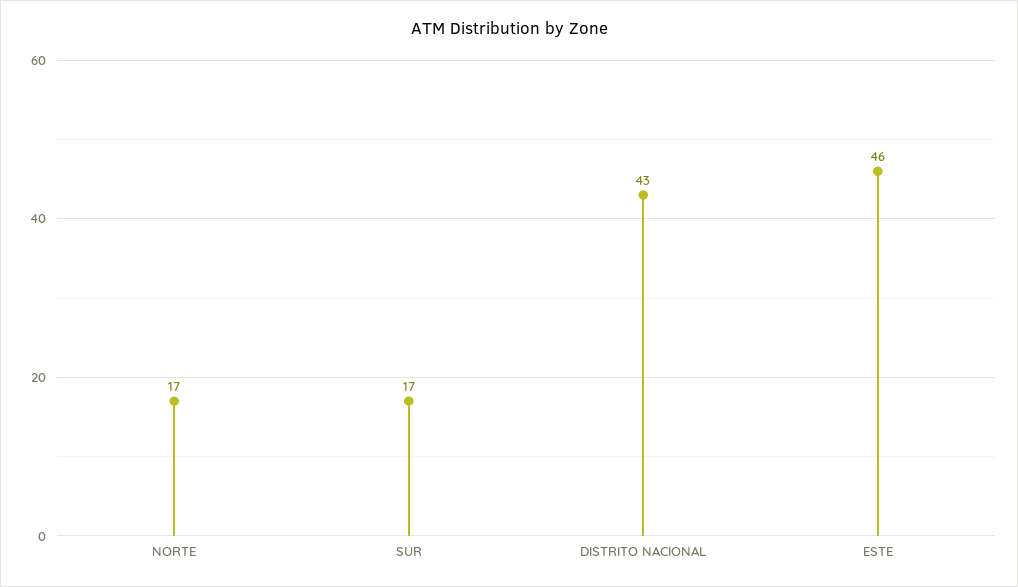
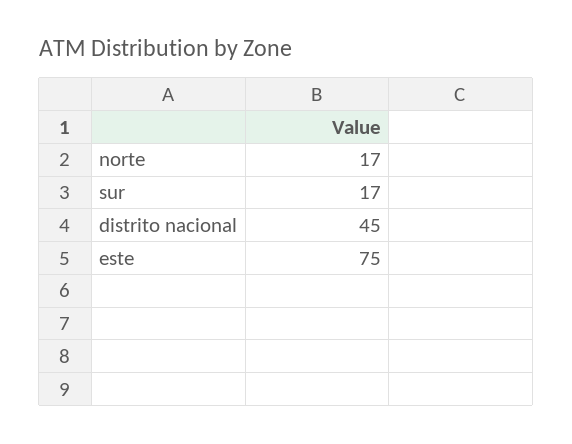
  {
    "NORTE": 17,
    "SUR": 17,
-   "DISTRITO NACIONAL": 43,
+   "DISTRITO NACIONAL": 45,
-   "ESTE": 46
+   "ESTE": 75
  }

